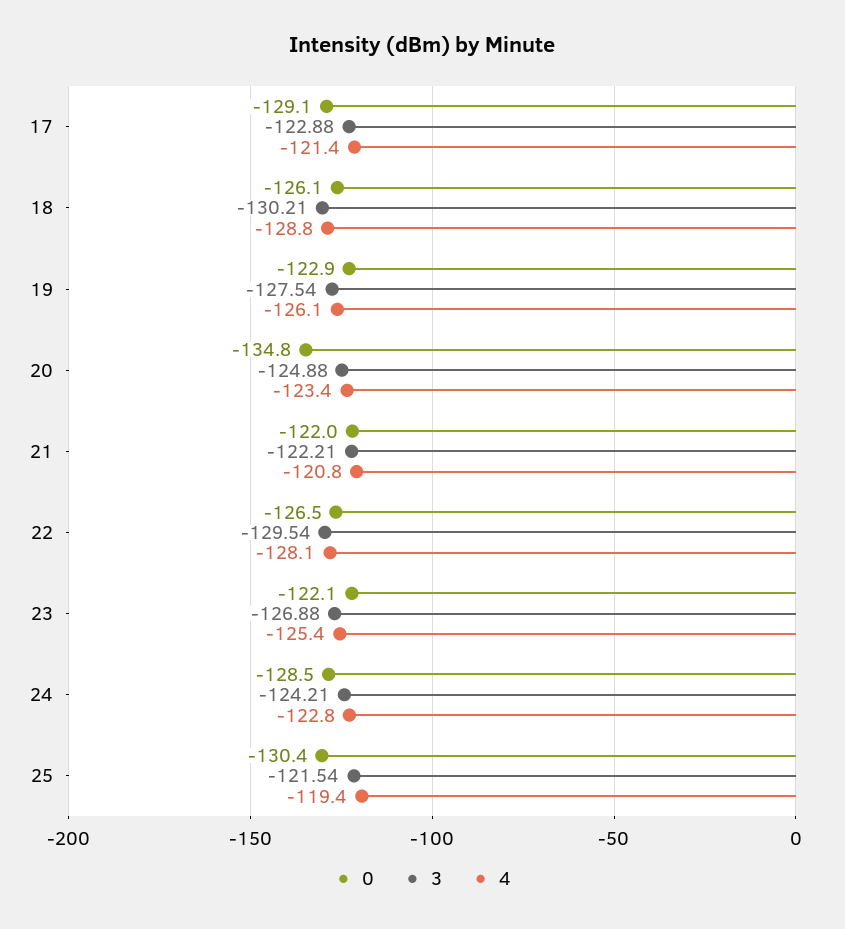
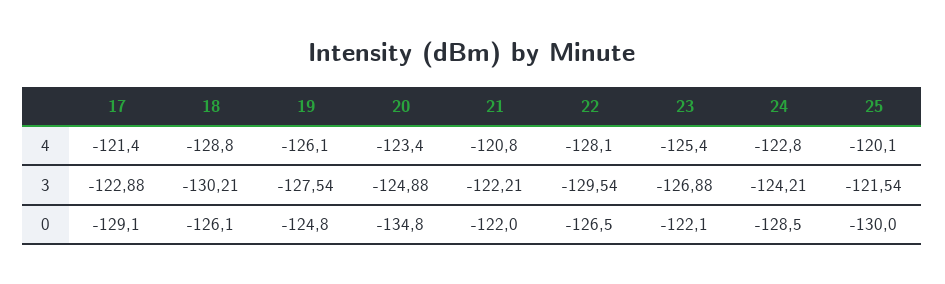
  {
    "0": {
      "17": -129.1,
      "18": -126.1,
-     "19": -122.9,
+     "19": -124.8,
      "20": -134.8,
      "21": -122,
      "22": -126.5,
      "23": -122.1,
      "24": -128.5,
-     "25": -130.4
+     "25": -130
    },
    "3": {
      "17": -122.88,
      "18": -130.21,
      "19": -127.54,
      "20": -124.88,
      "21": -122.21,
      "22": -129.54,
      "23": -126.88,
      "24": -124.21,
      "25": -121.54
    },
    "4": {
      "17": -121.4,
      "18": -128.8,
      "19": -126.1,
      "20": -123.4,
      "21": -120.8,
      "22": -128.1,
      "23": -125.4,
      "24": -122.8,
-     "25": -119.4
+     "25": -120.1
    }
  }

